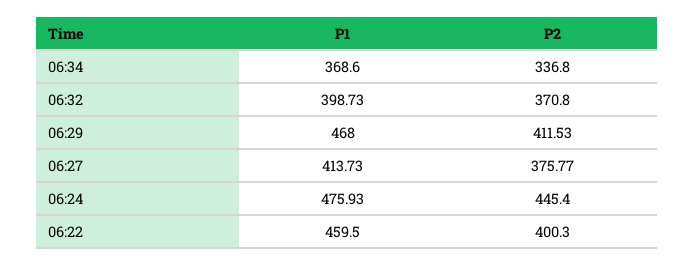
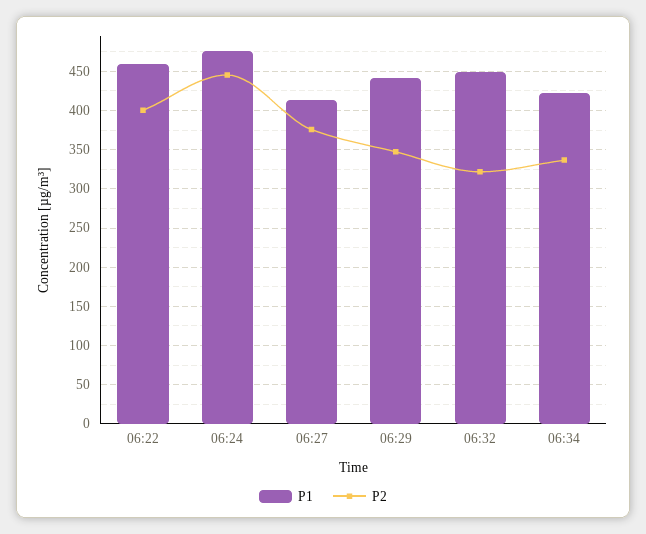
  {
    "P1": {
-     "06:34": 368.6,
+     "06:34": 420,
-     "06:32": 398.73,
+     "06:32": 450,
-     "06:29": 468,
+     "06:29": 440,
      "06:27": 413.73,
      "06:24": 475.93,
      "06:22": 459.5
    },
    "P2": {
      "06:34": 336.8,
-     "06:32": 370.8,
+     "06:32": 320,
-     "06:29": 411.53,
+     "06:29": 350,
      "06:27": 375.77,
      "06:24": 445.4,
      "06:22": 400.3
    }
  }

